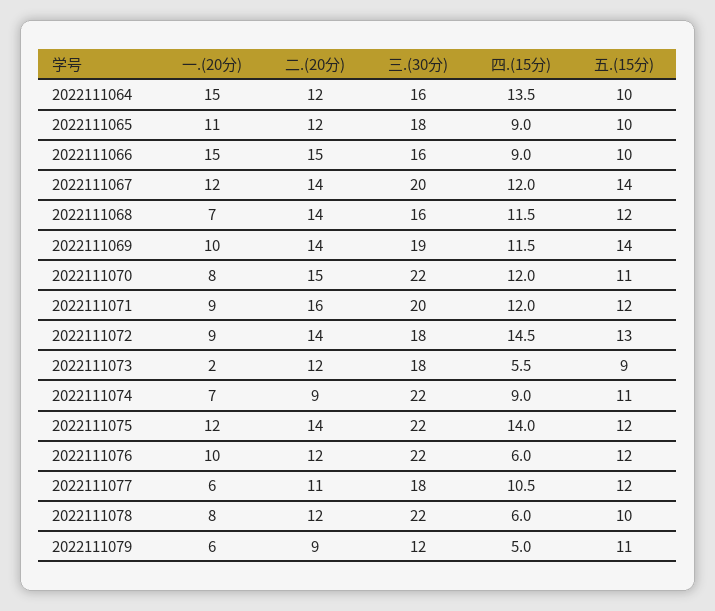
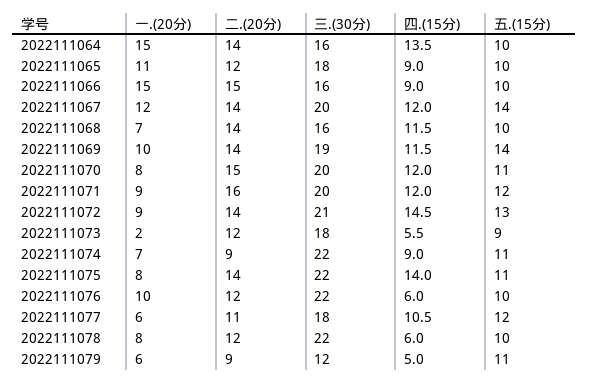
  {
    "一.(20分)": {
      "2022111064": 15,
      "2022111065": 11,
      "2022111066": 15,
      "2022111067": 12,
      "2022111068": 7,
      "2022111069": 10,
      "2022111070": 8,
      "2022111071": 9,
      "2022111072": 9,
      "2022111073": 2,
      "2022111074": 7,
-     "2022111075": 12,
+     "2022111075": 8,
      "2022111076": 10,
      "2022111077": 6,
      "2022111078": 8,
      "2022111079": 6
    },
    "二.(20分)": {
-     "2022111064": 12,
+     "2022111064": 14,
      "2022111065": 12,
      "2022111066": 15,
      "2022111067": 14,
      "2022111068": 14,
      "2022111069": 14,
      "2022111070": 15,
      "2022111071": 16,
      "2022111072": 14,
      "2022111073": 12,
      "2022111074": 9,
      "2022111075": 14,
      "2022111076": 12,
      "2022111077": 11,
      "2022111078": 12,
      "2022111079": 9
    },
    "三.(30分)": {
      "2022111064": 16,
      "2022111065": 18,
      "2022111066": 16,
      "2022111067": 20,
      "2022111068": 16,
      "2022111069": 19,
-     "2022111070": 22,
+     "2022111070": 20,
      "2022111071": 20,
-     "2022111072": 18,
+     "2022111072": 21,
      "2022111073": 18,
      "2022111074": 22,
      "2022111075": 22,
      "2022111076": 22,
      "2022111077": 18,
      "2022111078": 22,
      "2022111079": 12
    },
    "四.(15分)": {
      "2022111064": 13.5,
      "2022111065": 9,
      "2022111066": 9,
      "2022111067": 12,
      "2022111068": 11.5,
      "2022111069": 11.5,
      "2022111070": 12,
      "2022111071": 12,
      "2022111072": 14.5,
      "2022111073": 5.5,
      "2022111074": 9,
      "2022111075": 14,
      "2022111076": 6,
      "2022111077": 10.5,
      "2022111078": 6,
      "2022111079": 5
    },
    "五.(15分)": {
      "2022111064": 10,
      "2022111065": 10,
      "2022111066": 10,
      "2022111067": 14,
-     "2022111068": 12,
+     "2022111068": 10,
      "2022111069": 14,
      "2022111070": 11,
      "2022111071": 12,
      "2022111072": 13,
      "2022111073": 9,
      "2022111074": 11,
-     "2022111075": 12,
+     "2022111075": 11,
-     "2022111076": 12,
+     "2022111076": 10,
      "2022111077": 12,
      "2022111078": 10,
      "2022111079": 11
    }
  }

